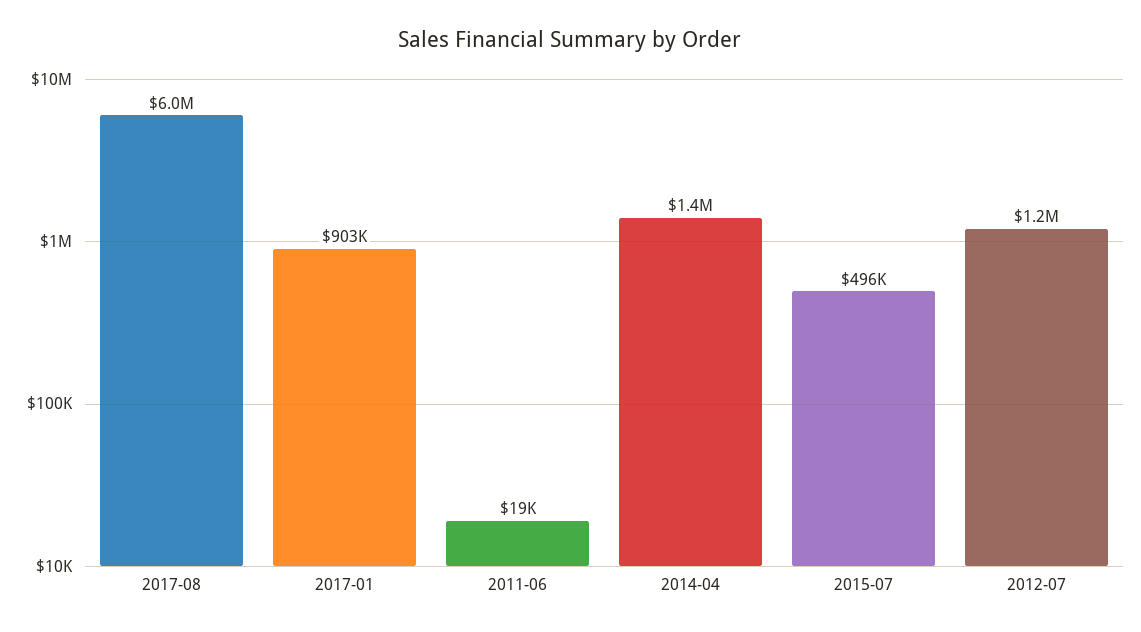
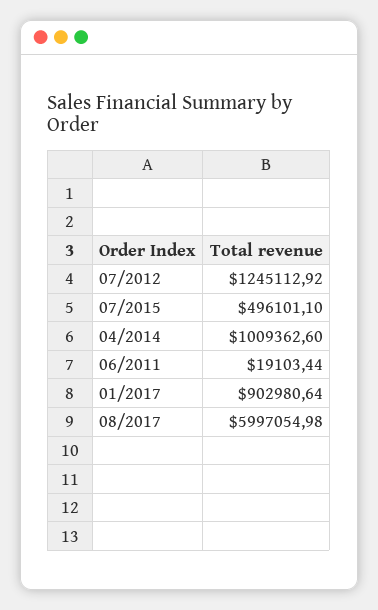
  {
    "2017-08": 5997054.98,
    "2017-01": 902980.64,
    "2011-06": 19103.44,
-   "2014-04": 1400000,
+   "2014-04": 1009362.6,
    "2015-07": 496101.1,
    "2012-07": 1245112.92
  }

